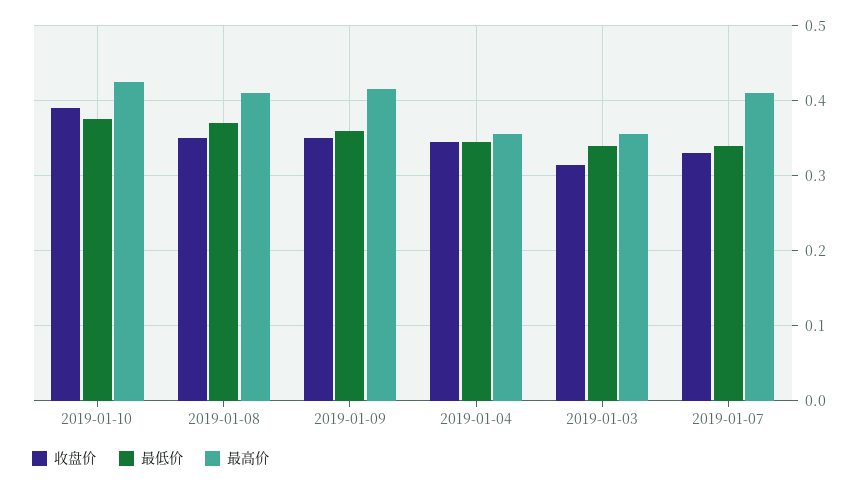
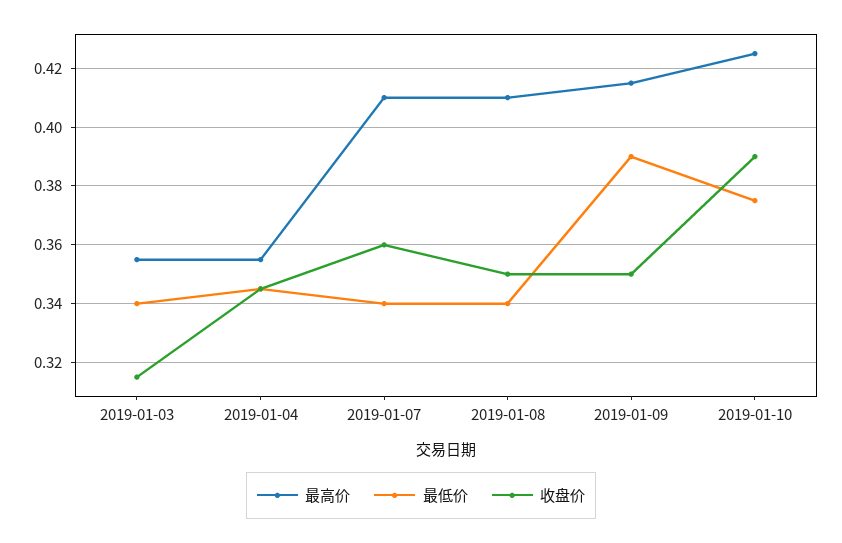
  {
    "收盘价": {
      "2019-01-10": 0.39,
      "2019-01-08": 0.35,
      "2019-01-09": 0.35,
      "2019-01-04": 0.345,
      "2019-01-03": 0.315,
-     "2019-01-07": 0.33
+     "2019-01-07": 0.36
    },
    "最低价": {
      "2019-01-10": 0.375,
-     "2019-01-08": 0.37,
+     "2019-01-08": 0.34,
-     "2019-01-09": 0.36,
+     "2019-01-09": 0.39,
      "2019-01-04": 0.345,
      "2019-01-03": 0.34,
      "2019-01-07": 0.34
    },
    "最高价": {
      "2019-01-10": 0.425,
      "2019-01-08": 0.41,
      "2019-01-09": 0.415,
      "2019-01-04": 0.355,
      "2019-01-03": 0.355,
      "2019-01-07": 0.41
    }
  }

